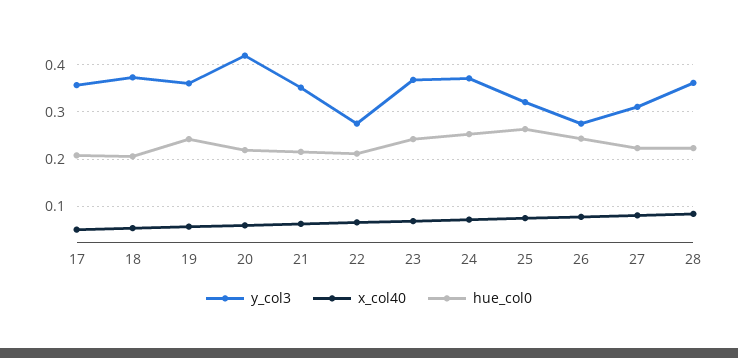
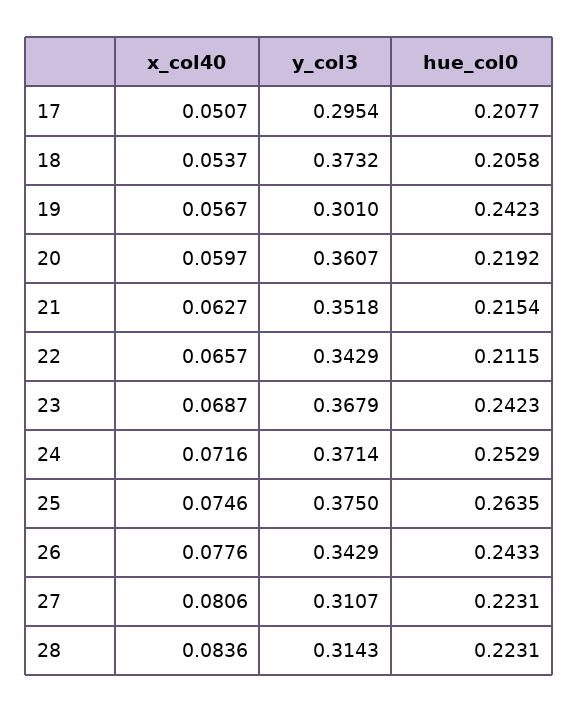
  {
    "y_col3": {
-     "17": 0.36,
+     "17": 0.2954,
      "18": 0.3732,
-     "19": 0.36,
+     "19": 0.301,
-     "20": 0.42,
+     "20": 0.3607,
      "21": 0.3518,
-     "22": 0.28,
+     "22": 0.3429,
      "23": 0.3679,
      "24": 0.3714,
-     "25": 0.32,
+     "25": 0.375,
-     "26": 0.28,
+     "26": 0.3429,
      "27": 0.3107,
-     "28": 0.36
+     "28": 0.3143
    },
    "x_col40": {
      "17": 0.0507,
      "18": 0.0537,
      "19": 0.0567,
      "20": 0.0597,
      "21": 0.0627,
      "22": 0.0657,
      "23": 0.0687,
      "24": 0.0716,
      "25": 0.0746,
      "26": 0.0776,
      "27": 0.0806,
      "28": 0.0836
    },
    "hue_col0": {
      "17": 0.2077,
      "18": 0.2058,
      "19": 0.2423,
      "20": 0.2192,
      "21": 0.2154,
      "22": 0.2115,
      "23": 0.2423,
      "24": 0.2529,
      "25": 0.2635,
      "26": 0.2433,
      "27": 0.2231,
      "28": 0.2231
    }
  }

